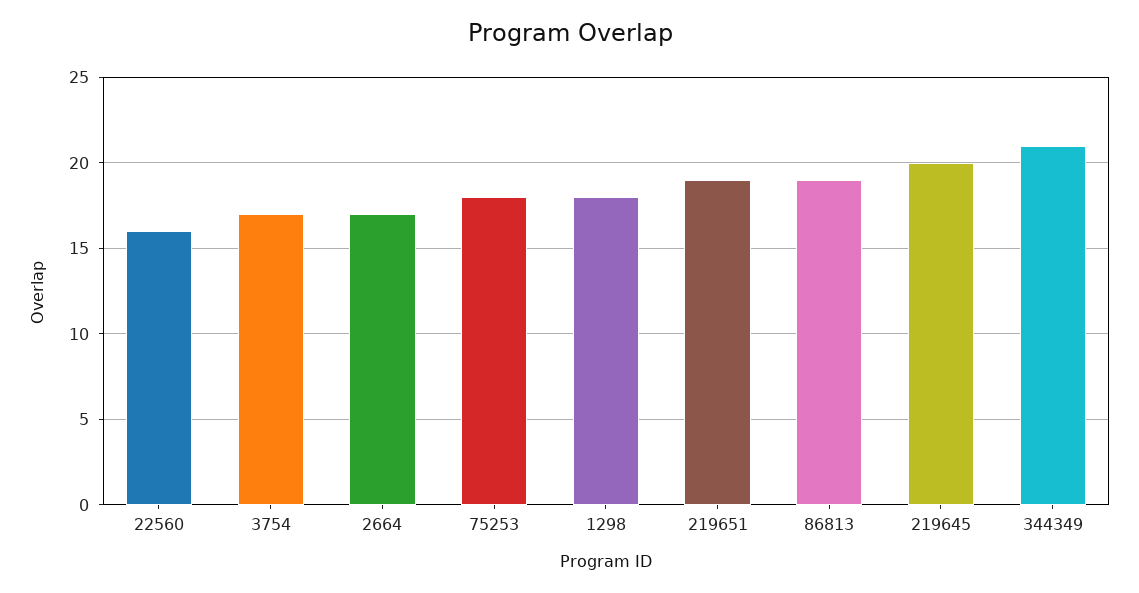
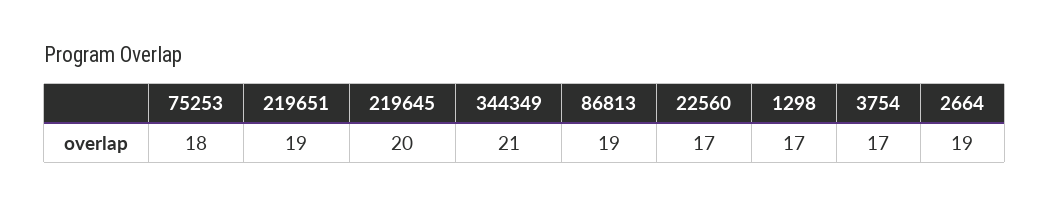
  {
-   "22560": 16,
+   "22560": 17,
    "3754": 17,
-   "2664": 17,
+   "2664": 19,
    "75253": 18,
-   "1298": 18,
+   "1298": 17,
    "219651": 19,
    "86813": 19,
    "219645": 20,
    "344349": 21
  }

